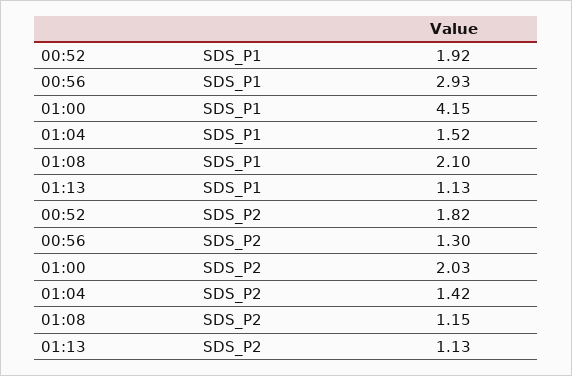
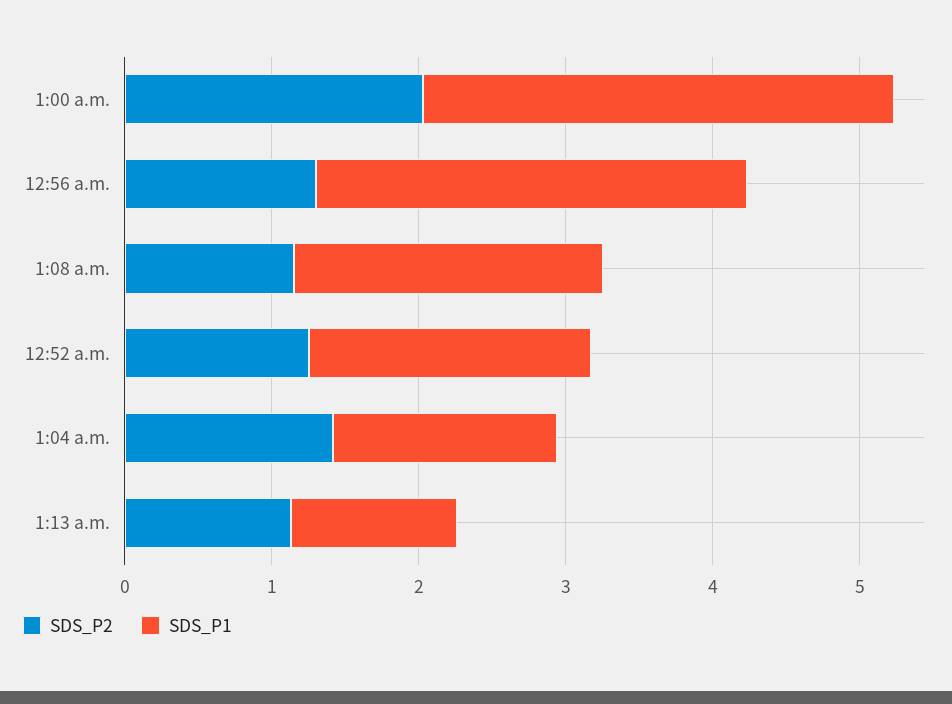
  {
    "SDS_P1": {
      "00:52": 1.92,
      "00:56": 2.93,
-     "01:00": 4.15,
+     "01:00": 3.2,
      "01:04": 1.52,
      "01:08": 2.1,
      "01:13": 1.13
    },
    "SDS_P2": {
-     "00:52": 1.82,
+     "00:52": 1.2,
      "00:56": 1.3,
      "01:00": 2.03,
      "01:04": 1.42,
      "01:08": 1.15,
      "01:13": 1.13
    }
  }

